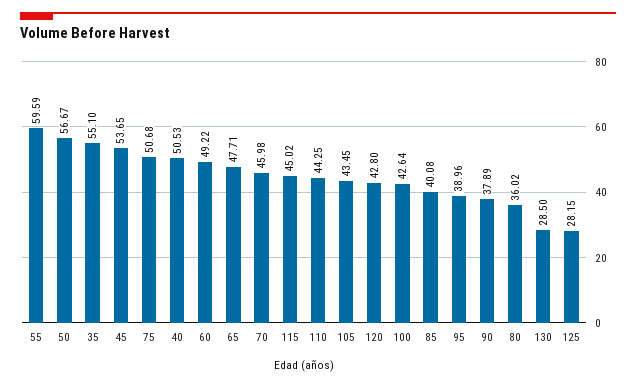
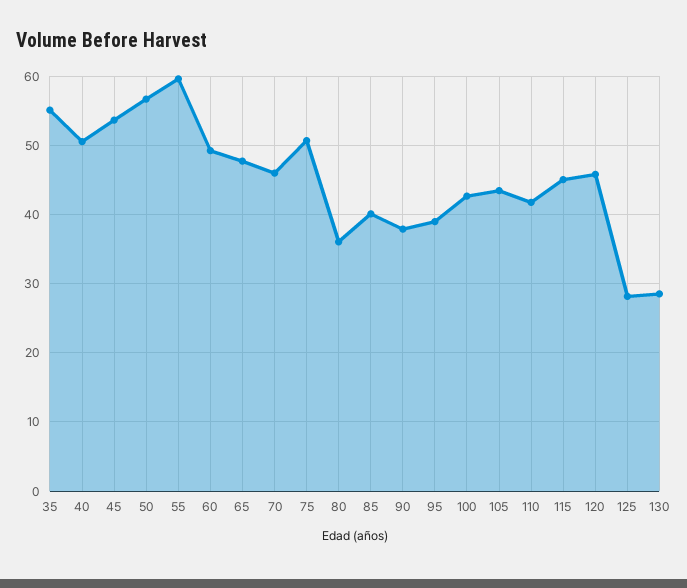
  {
    "55": 59.59,
    "50": 56.67,
    "35": 55.1,
    "45": 53.65,
    "75": 50.68,
    "40": 50.53,
    "60": 49.22,
    "65": 47.71,
    "70": 45.98,
    "115": 45.02,
-   "110": 44.25,
+   "110": 42,
    "105": 43.45,
-   "120": 42.8,
+   "120": 46,
    "100": 42.64,
    "85": 40.08,
    "95": 38.96,
    "90": 37.89,
    "80": 36.02,
    "130": 28.5,
    "125": 28.15
  }

